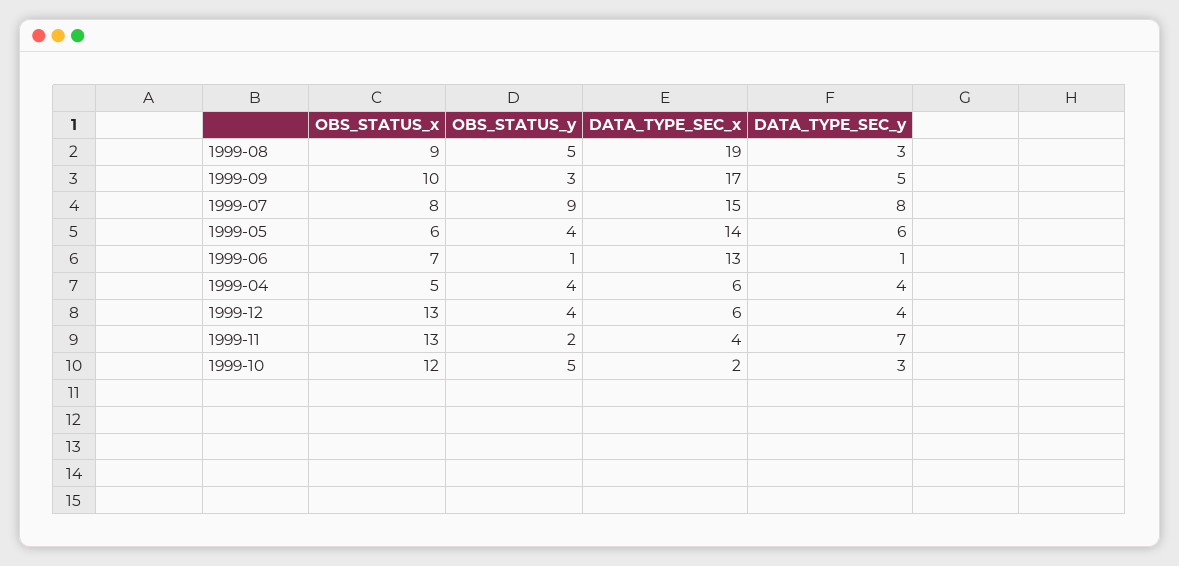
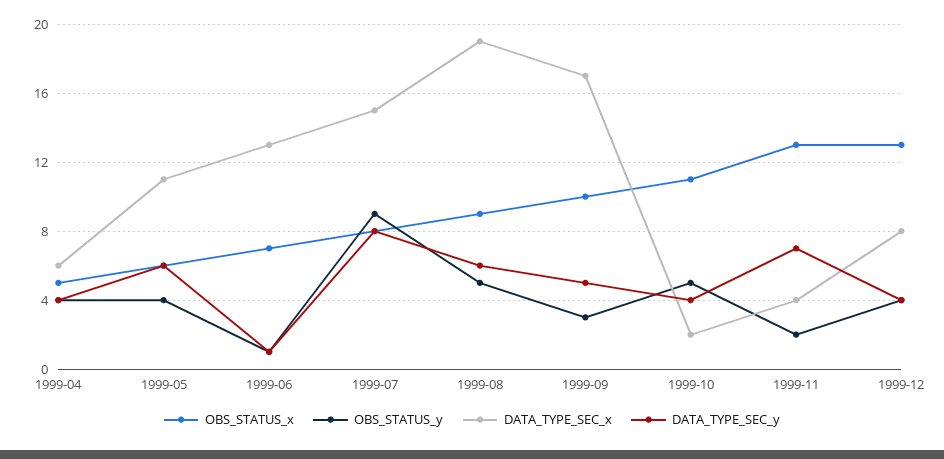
  {
    "OBS_STATUS_x": {
      "1999-08": 9,
      "1999-09": 10,
      "1999-07": 8,
      "1999-05": 6,
      "1999-06": 7,
      "1999-04": 5,
      "1999-12": 13,
      "1999-11": 13,
-     "1999-10": 12
+     "1999-10": 11
    },
    "OBS_STATUS_y": {
      "1999-08": 5,
      "1999-09": 3,
      "1999-07": 9,
      "1999-05": 4,
      "1999-06": 1,
      "1999-04": 4,
      "1999-12": 4,
      "1999-11": 2,
      "1999-10": 5
    },
    "DATA_TYPE_SEC_x": {
      "1999-08": 19,
      "1999-09": 17,
      "1999-07": 15,
-     "1999-05": 14,
+     "1999-05": 11,
      "1999-06": 13,
      "1999-04": 6,
-     "1999-12": 6,
+     "1999-12": 8,
      "1999-11": 4,
      "1999-10": 2
    },
    "DATA_TYPE_SEC_y": {
-     "1999-08": 3,
+     "1999-08": 6,
      "1999-09": 5,
      "1999-07": 8,
      "1999-05": 6,
      "1999-06": 1,
      "1999-04": 4,
      "1999-12": 4,
      "1999-11": 7,
-     "1999-10": 3
+     "1999-10": 4
    }
  }

